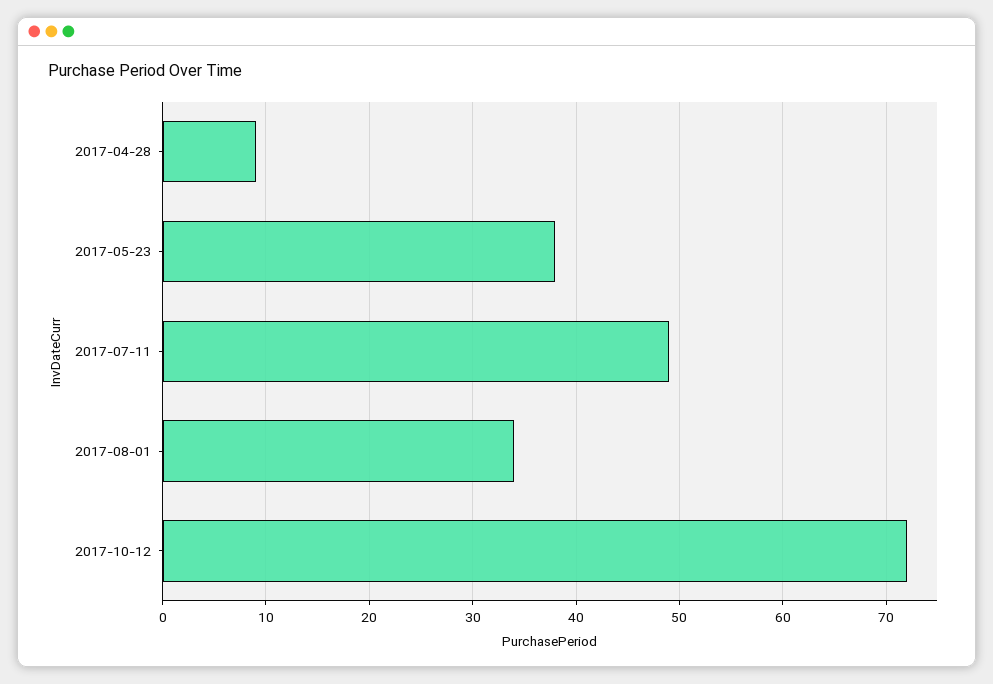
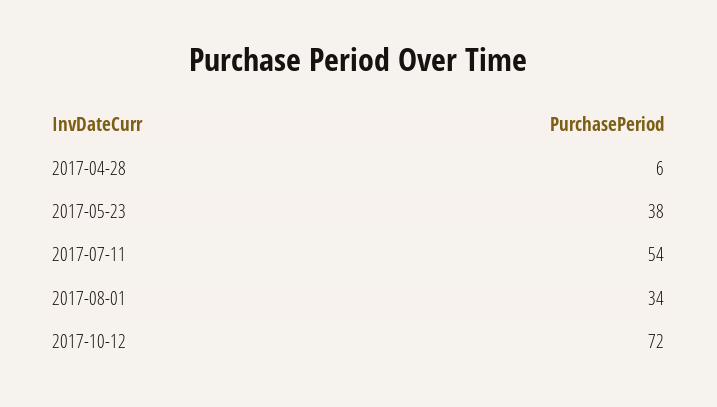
  {
-   "2017-04-28": 9,
+   "2017-04-28": 6,
    "2017-05-23": 38,
-   "2017-07-11": 49,
+   "2017-07-11": 54,
    "2017-08-01": 34,
    "2017-10-12": 72
  }

